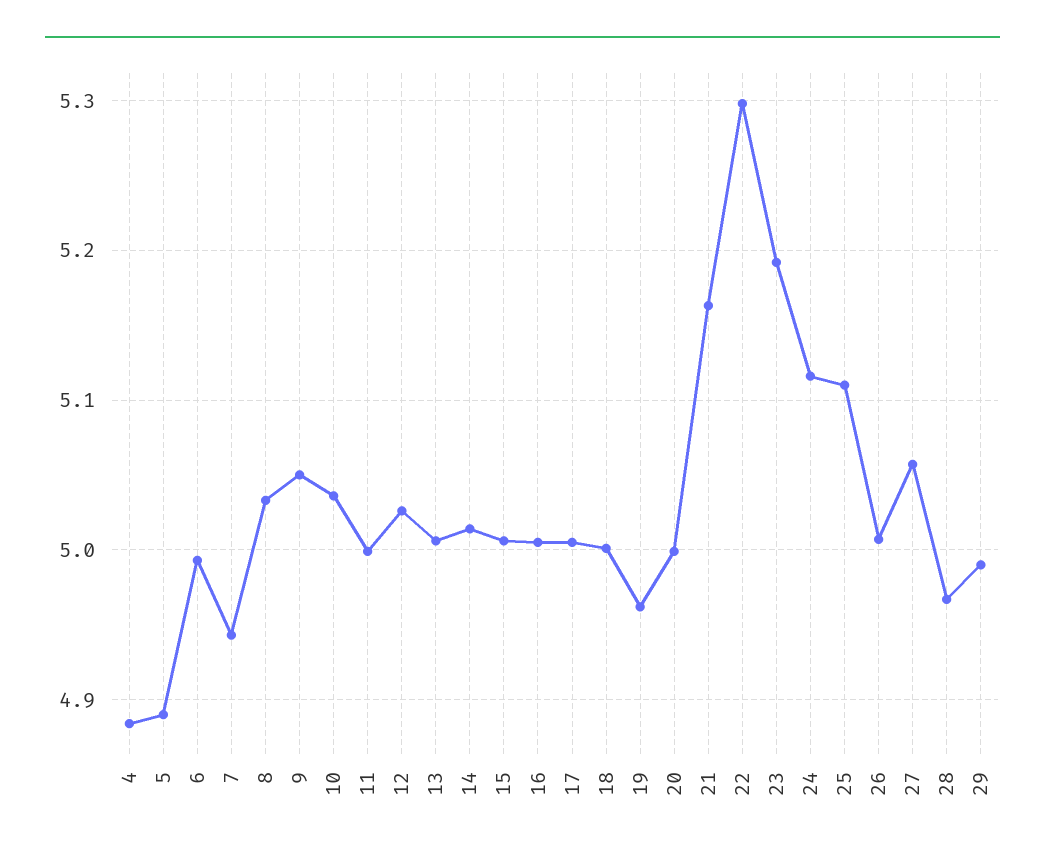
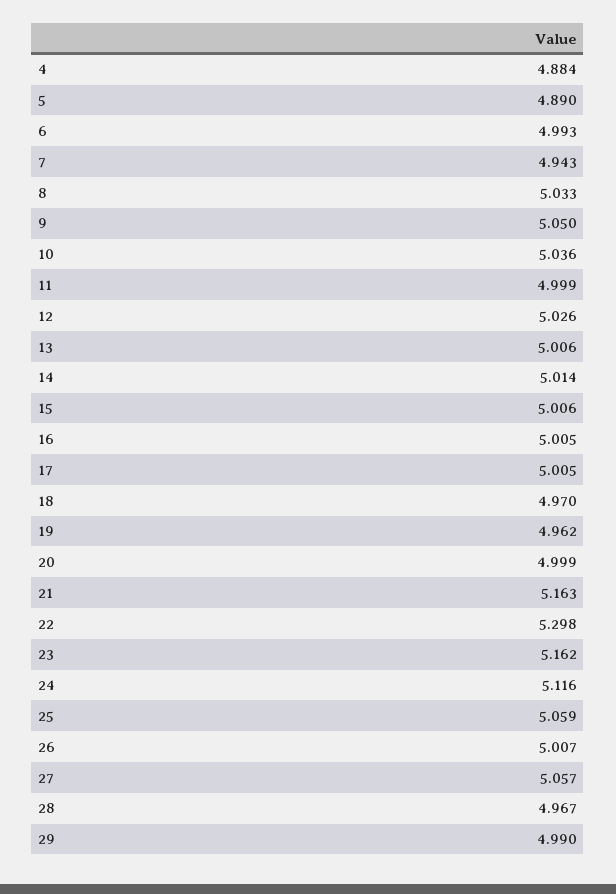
  {
    "4": 4.884,
    "5": 4.89,
    "6": 4.993,
    "7": 4.943,
    "8": 5.033,
    "9": 5.05,
    "10": 5.036,
    "11": 4.999,
    "12": 5.026,
    "13": 5.006,
    "14": 5.014,
    "15": 5.006,
    "16": 5.005,
    "17": 5.005,
-   "18": 5,
+   "18": 4.97,
    "19": 4.962,
    "20": 4.999,
    "21": 5.163,
    "22": 5.298,
-   "23": 5.19,
+   "23": 5.162,
    "24": 5.116,
-   "25": 5.11,
+   "25": 5.059,
    "26": 5.007,
    "27": 5.057,
    "28": 4.967,
    "29": 4.99
  }

